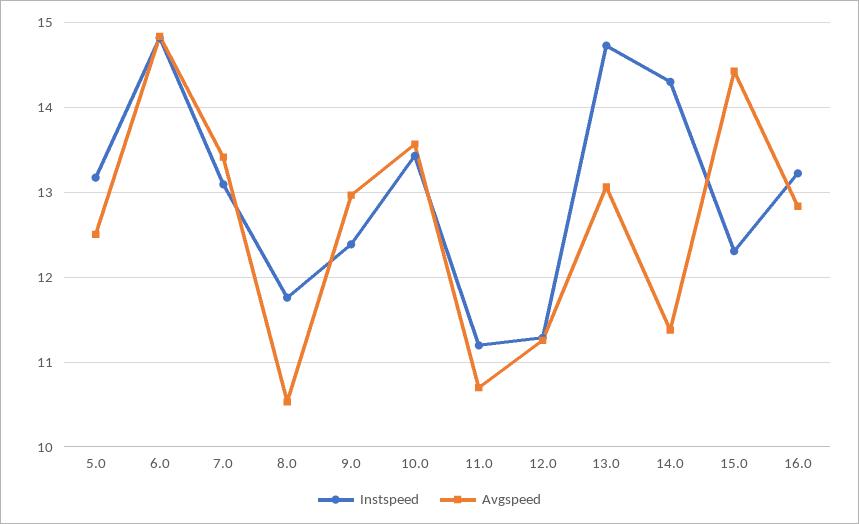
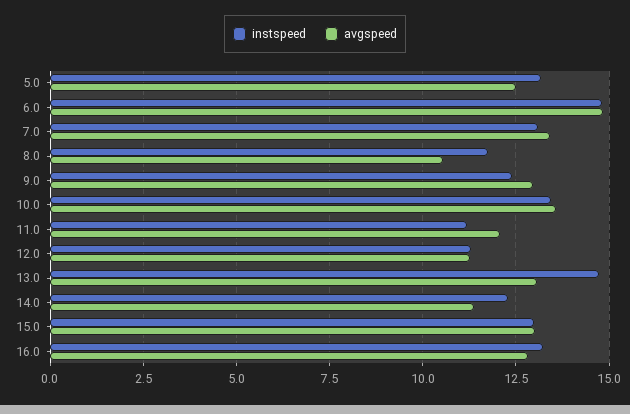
  {
    "Instspeed": {
      "5.0": 13.2,
      "6.0": 14.8,
      "7.0": 13.1,
      "8.0": 11.8,
      "9.0": 12.4,
      "10.0": 13.4,
      "11.0": 11.2,
      "12.0": 11.3,
      "13.0": 14.7,
-     "14.0": 14.3,
+     "14.0": 12.25,
-     "15.0": 12.3,
+     "15.0": 13,
      "16.0": 13.2
    },
    "Avgspeed": {
      "5.0": 12.5,
      "6.0": 14.8,
      "7.0": 13.4,
      "8.0": 10.5,
      "9.0": 13,
      "10.0": 13.6,
-     "11.0": 10.7,
+     "11.0": 12,
      "12.0": 11.3,
      "13.0": 13.1,
      "14.0": 11.4,
-     "15.0": 14.4,
+     "15.0": 13,
      "16.0": 12.8
    }
  }

